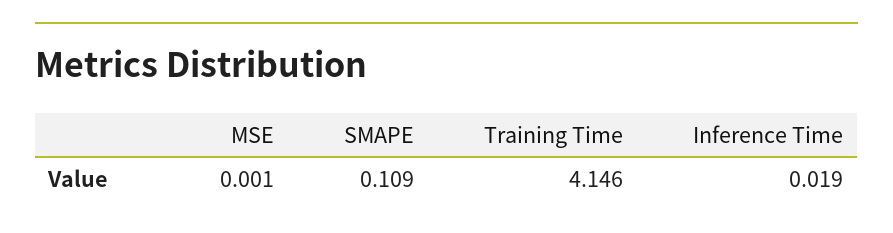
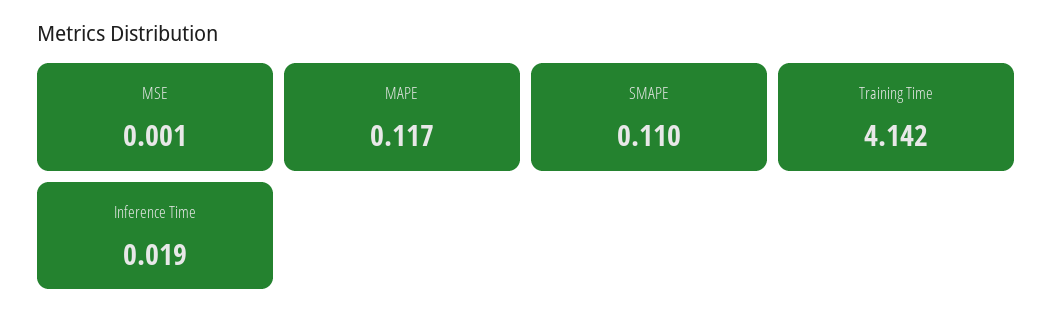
  {
    "MSE": 0.001,
-   "SMAPE": 0.109,
+   "SMAPE": 0.11,
-   "Training Time": 4.146,
+   "Training Time": 4.142,
-   "Inference Time": 0.019
+   "Inference Time": 0.019,
+   "MAPE": 0.117
  }

